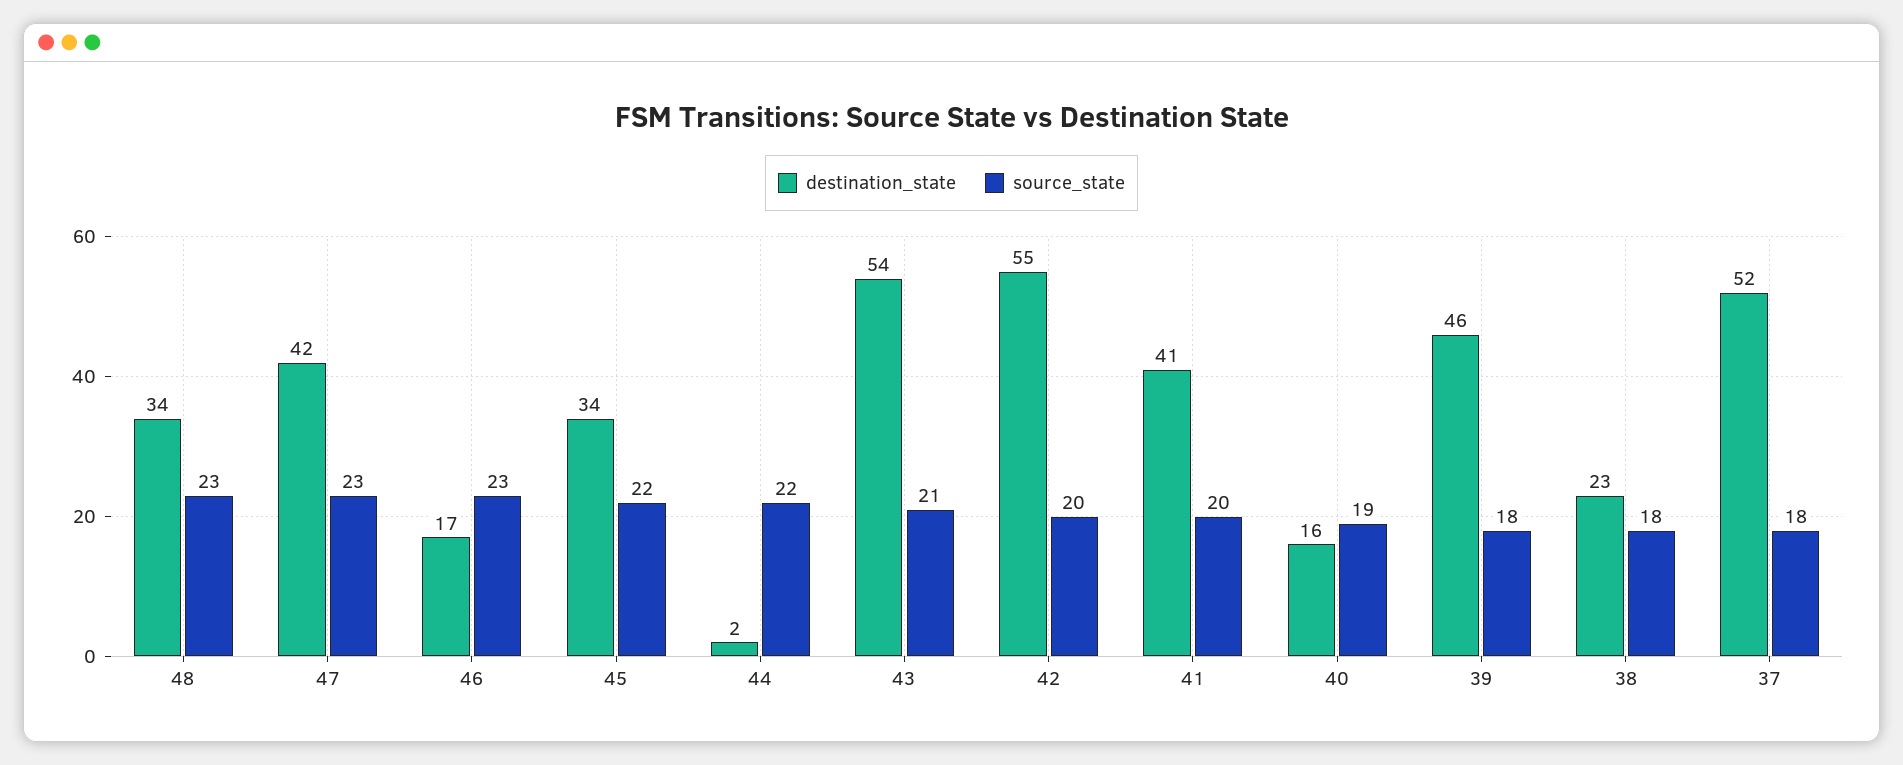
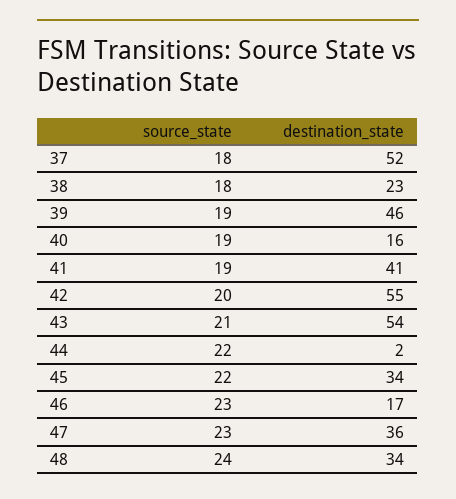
  {
    "destination_state": {
      "48": 34,
-     "47": 42,
+     "47": 36,
      "46": 17,
      "45": 34,
      "44": 2,
      "43": 54,
      "42": 55,
      "41": 41,
      "40": 16,
      "39": 46,
      "38": 23,
      "37": 52
    },
    "source_state": {
-     "48": 23,
+     "48": 24,
      "47": 23,
      "46": 23,
      "45": 22,
      "44": 22,
      "43": 21,
      "42": 20,
-     "41": 20,
+     "41": 19,
      "40": 19,
-     "39": 18,
+     "39": 19,
      "38": 18,
      "37": 18
    }
  }

